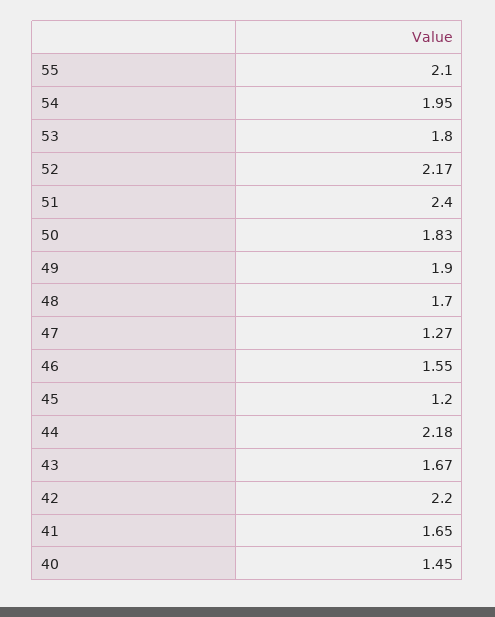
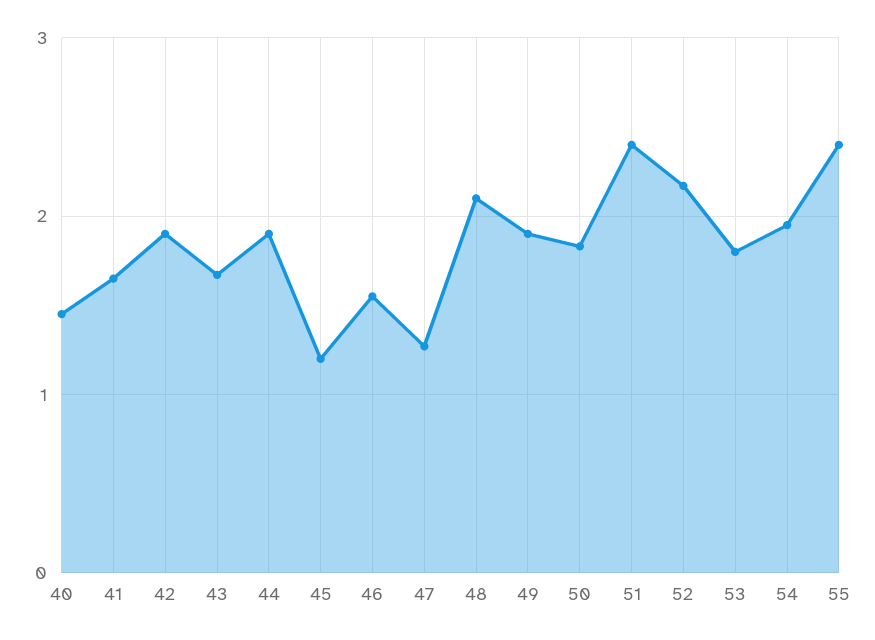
  {
-   "55": 2.1,
+   "55": 2.4,
    "54": 1.95,
    "53": 1.8,
    "52": 2.17,
    "51": 2.4,
    "50": 1.83,
    "49": 1.9,
-   "48": 1.7,
+   "48": 2.1,
    "47": 1.27,
    "46": 1.55,
    "45": 1.2,
-   "44": 2.18,
+   "44": 1.9,
    "43": 1.67,
-   "42": 2.2,
+   "42": 1.9,
    "41": 1.65,
    "40": 1.45
  }

